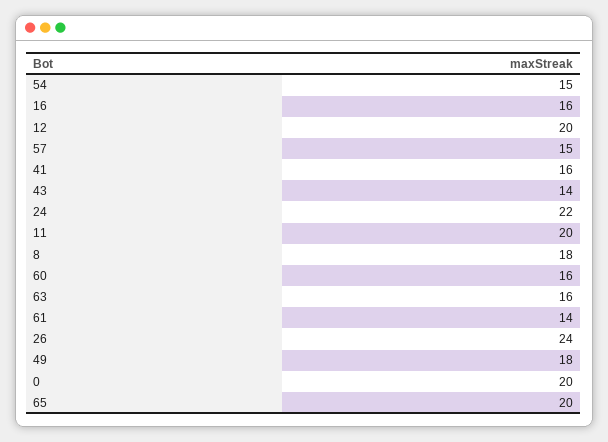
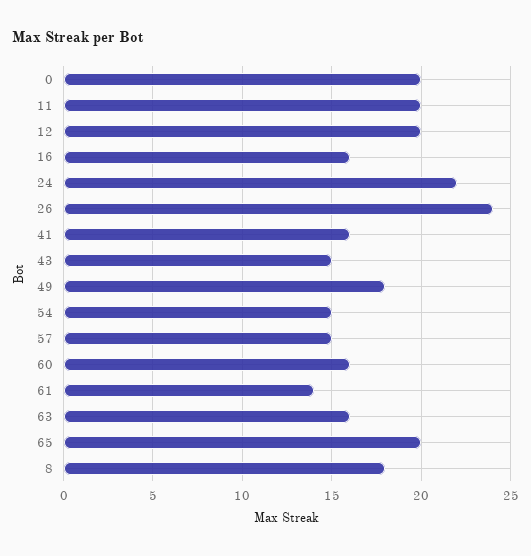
  {
    "54": 15,
    "16": 16,
    "12": 20,
    "57": 15,
    "41": 16,
-   "43": 14,
+   "43": 15,
    "24": 22,
    "11": 20,
    "8": 18,
    "60": 16,
    "63": 16,
    "61": 14,
    "26": 24,
    "49": 18,
    "0": 20,
    "65": 20
  }

